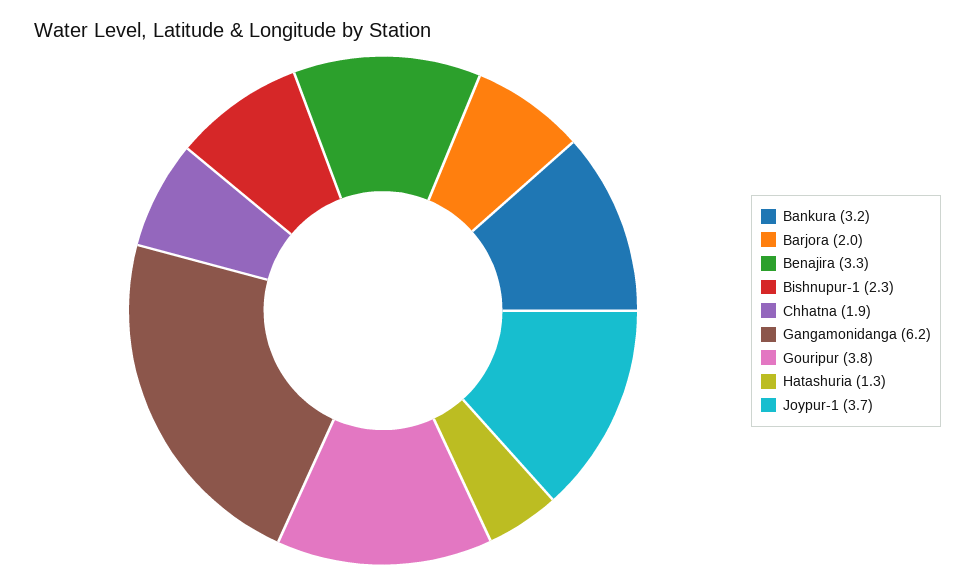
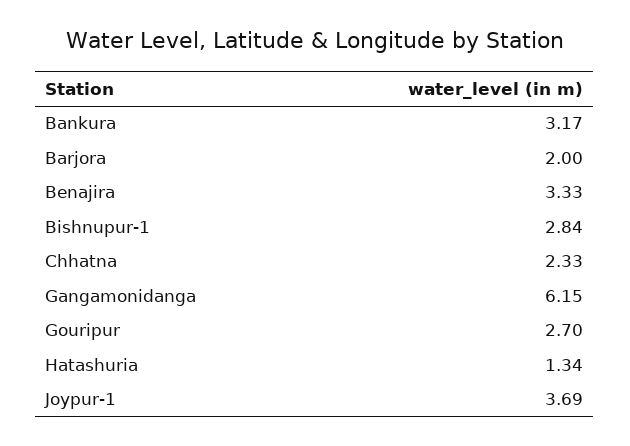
  {
    "Bankura": 3.17,
    "Barjora": 2,
    "Benajira": 3.33,
-   "Bishnupur-1": 2.3,
+   "Bishnupur-1": 2.84,
-   "Chhatna": 1.9,
+   "Chhatna": 2.33,
    "Gangamonidanga": 6.15,
-   "Gouripur": 3.8,
+   "Gouripur": 2.7,
    "Hatashuria": 1.34,
    "Joypur-1": 3.69
  }

